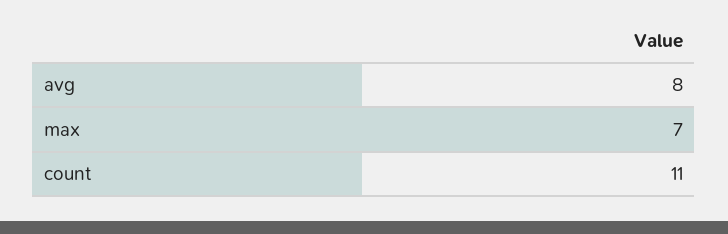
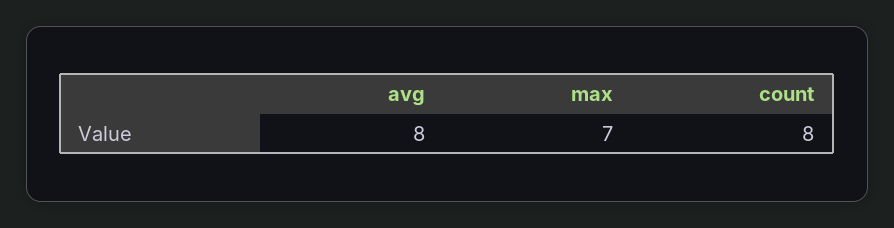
  {
    "avg": 8,
    "max": 7,
-   "count": 11
+   "count": 8
  }

